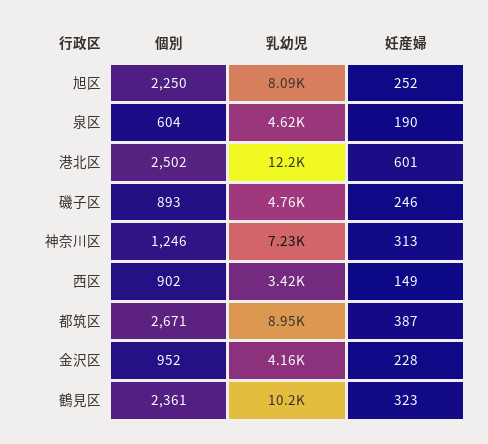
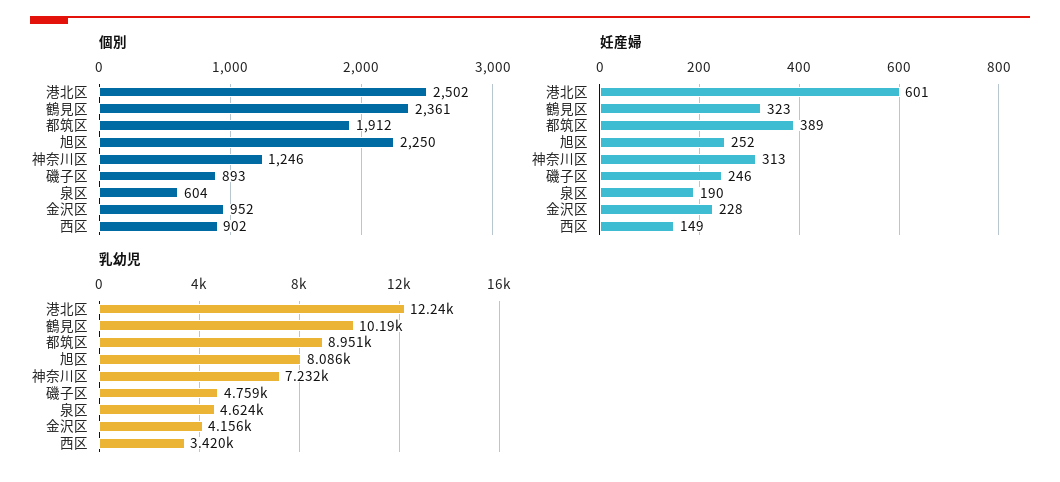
  {
    "個別": {
      "旭区": 2250,
      "泉区": 604,
      "港北区": 2502,
      "磯子区": 893,
      "神奈川区": 1246,
      "西区": 902,
-     "都筑区": 2671,
+     "都筑区": 1912,
      "金沢区": 952,
      "鶴見区": 2361
    },
    "乳幼児": {
      "旭区": 8086,
      "泉区": 4624,
      "港北区": 12240,
      "磯子区": 4759,
      "神奈川区": 7232,
      "西区": 3420,
      "都筑区": 8951,
      "金沢区": 4156,
      "鶴見区": 10190
    },
    "妊産婦": {
      "旭区": 252,
      "泉区": 190,
      "港北区": 601,
      "磯子区": 246,
      "神奈川区": 313,
      "西区": 149,
-     "都筑区": 387,
+     "都筑区": 389,
      "金沢区": 228,
      "鶴見区": 323
    }
  }

